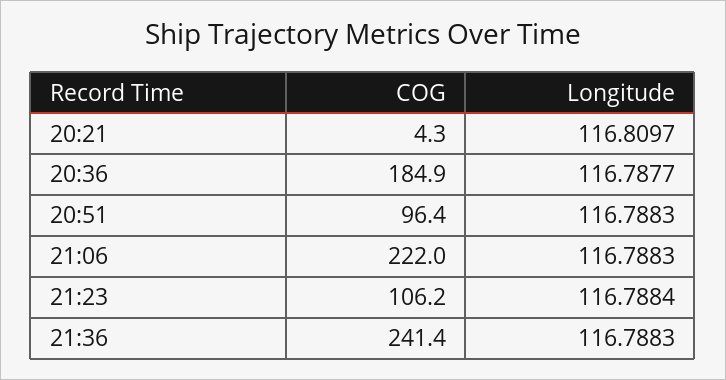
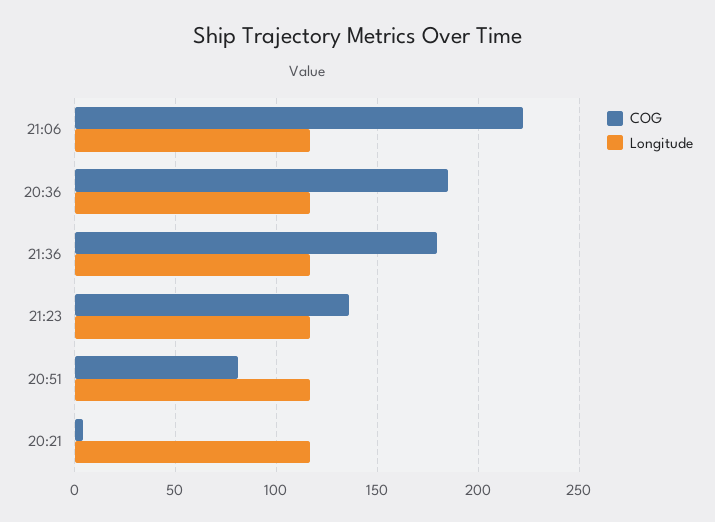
  {
    "COG": {
      "20:21": 4.3,
      "20:36": 184.9,
-     "20:51": 96.4,
+     "20:51": 80,
      "21:06": 222,
-     "21:23": 106.2,
+     "21:23": 135,
-     "21:36": 241.4
+     "21:36": 180
    },
    "Longitude": {
      "20:21": 116.8097,
      "20:36": 116.7877,
      "20:51": 116.7883,
      "21:06": 116.7883,
      "21:23": 116.7884,
      "21:36": 116.7883
    }
  }

